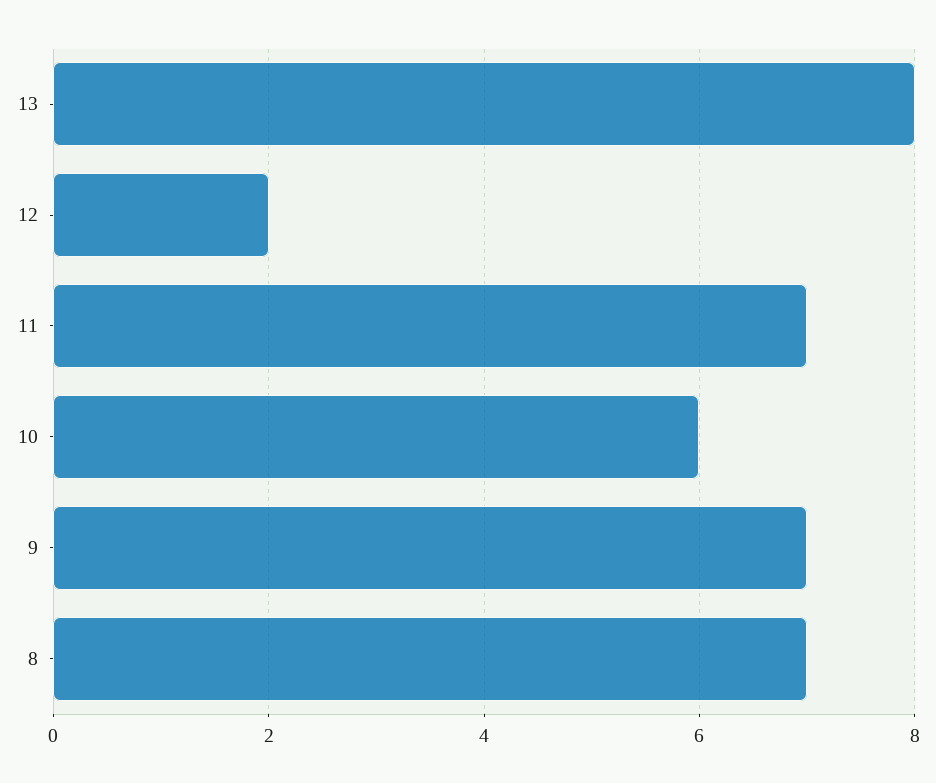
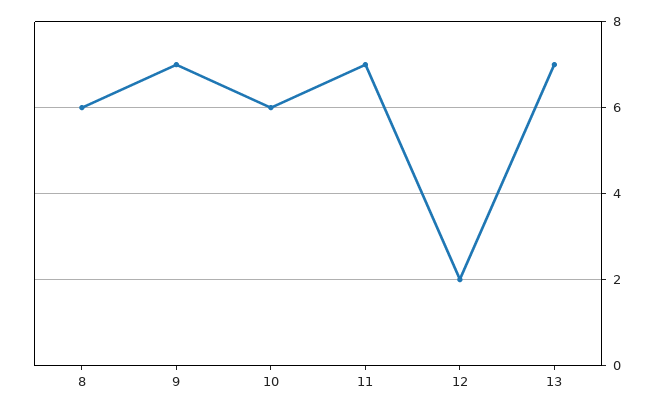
  {
-   "13": 8,
+   "13": 7,
    "12": 2,
    "11": 7,
    "10": 6,
    "9": 7,
-   "8": 7
+   "8": 6
  }

